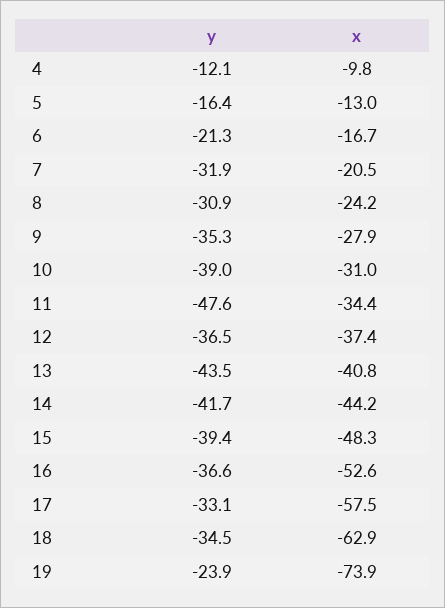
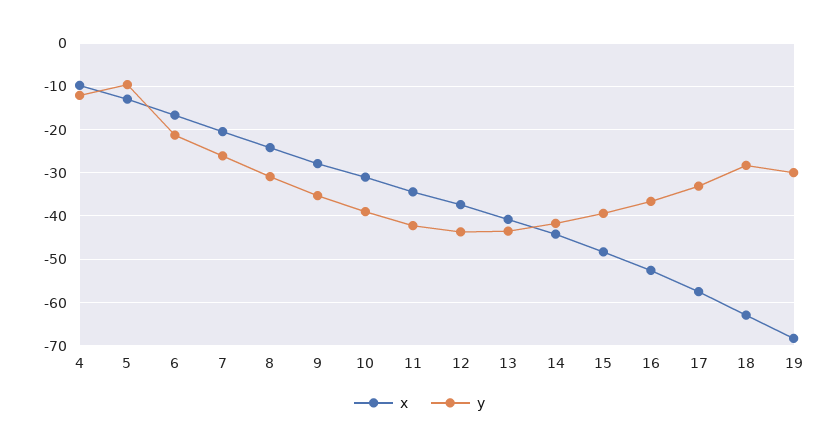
  {
    "y": {
      "4": -12.1,
-     "5": -16.4,
+     "5": -10,
      "6": -21.3,
-     "7": -31.9,
+     "7": -26,
      "8": -30.9,
      "9": -35.3,
      "10": -39,
-     "11": -47.6,
+     "11": -42,
-     "12": -36.5,
+     "12": -44,
      "13": -43.5,
      "14": -41.7,
      "15": -39.4,
      "16": -36.6,
      "17": -33.1,
-     "18": -34.5,
+     "18": -28,
-     "19": -23.9
+     "19": -30
    },
    "x": {
      "4": -9.8,
      "5": -13,
      "6": -16.7,
      "7": -20.5,
      "8": -24.2,
      "9": -27.9,
      "10": -31,
      "11": -34.4,
      "12": -37.4,
      "13": -40.8,
      "14": -44.2,
      "15": -48.3,
      "16": -52.6,
      "17": -57.5,
      "18": -62.9,
-     "19": -73.9
+     "19": -68
    }
  }

